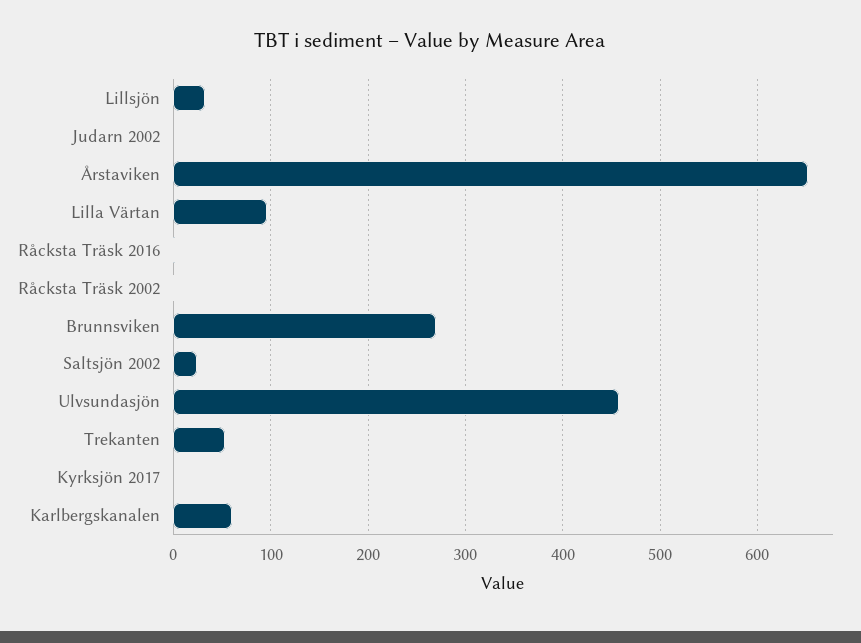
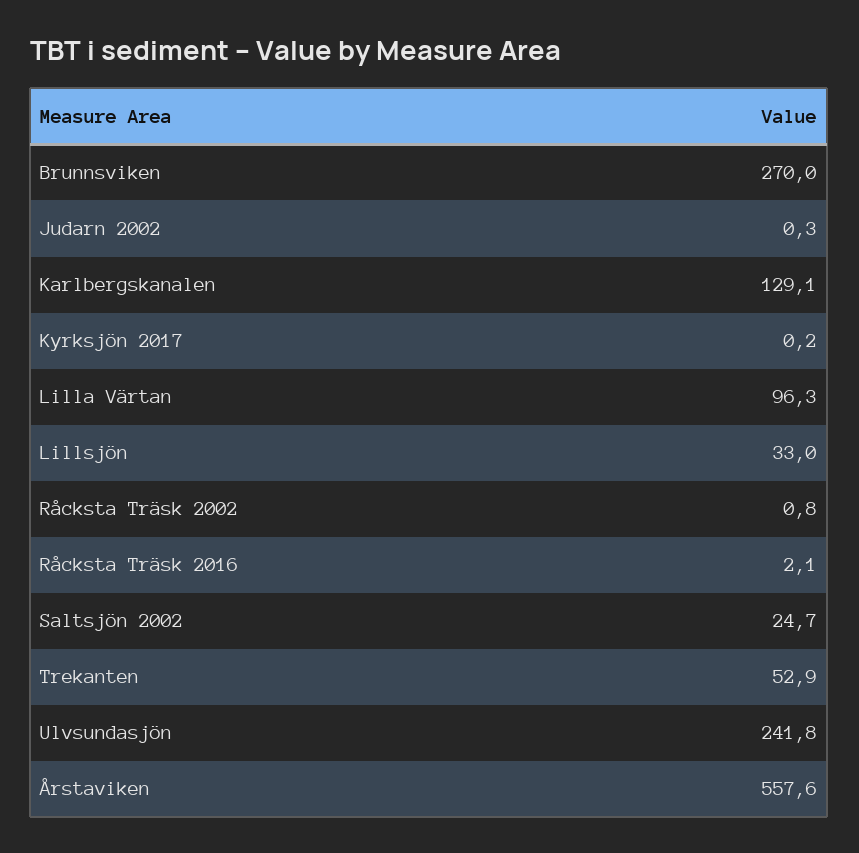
  {
    "Lillsjön": 33,
    "Judarn 2002": 0.3,
-   "Årstaviken": 650,
+   "Årstaviken": 557.6,
    "Lilla Värtan": 96.3,
    "Råcksta Träsk 2016": 2.1,
    "Råcksta Träsk 2002": 0.8,
    "Brunnsviken": 270,
    "Saltsjön 2002": 24.7,
-   "Ulvsundasjön": 460,
+   "Ulvsundasjön": 241.8,
    "Trekanten": 52.9,
    "Kyrksjön 2017": 0.2,
-   "Karlbergskanalen": 60
+   "Karlbergskanalen": 129.1
  }

